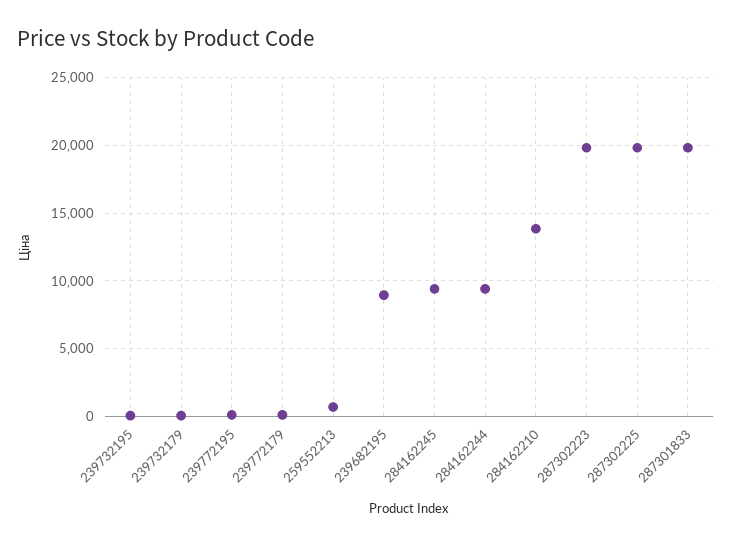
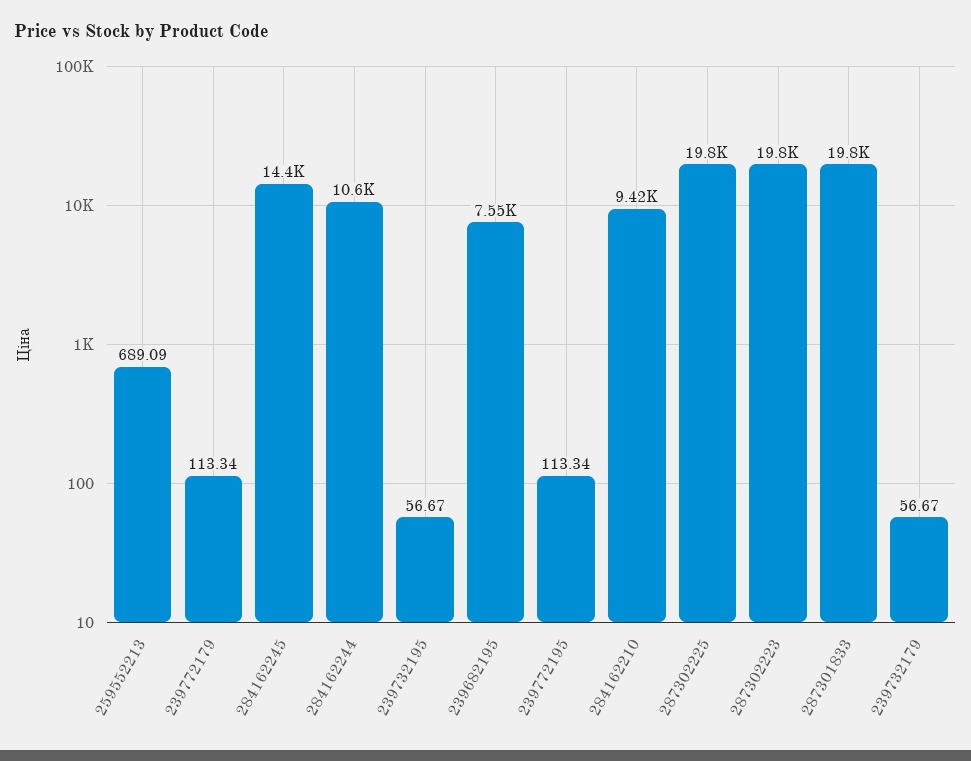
  {
    "239732195": 56.67,
    "239732179": 56.67,
    "239772195": 113.34,
    "239772179": 113.34,
    "259552213": 689.09,
-   "239682195": 9000,
+   "239682195": 7550,
-   "284162245": 9500,
+   "284162245": 14400,
-   "284162244": 9500,
+   "284162244": 10600,
-   "284162210": 14000,
+   "284162210": 9420,
    "287302223": 19800,
    "287302225": 19800,
    "287301833": 19800
  }

